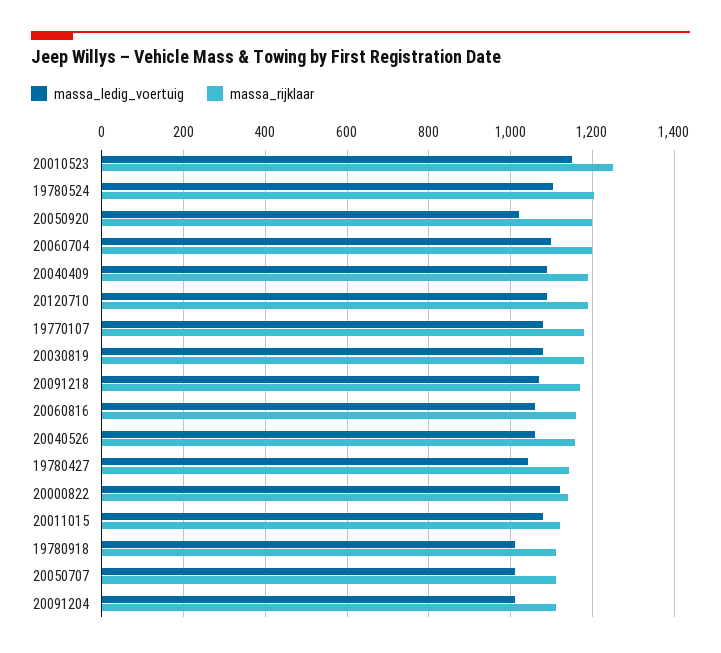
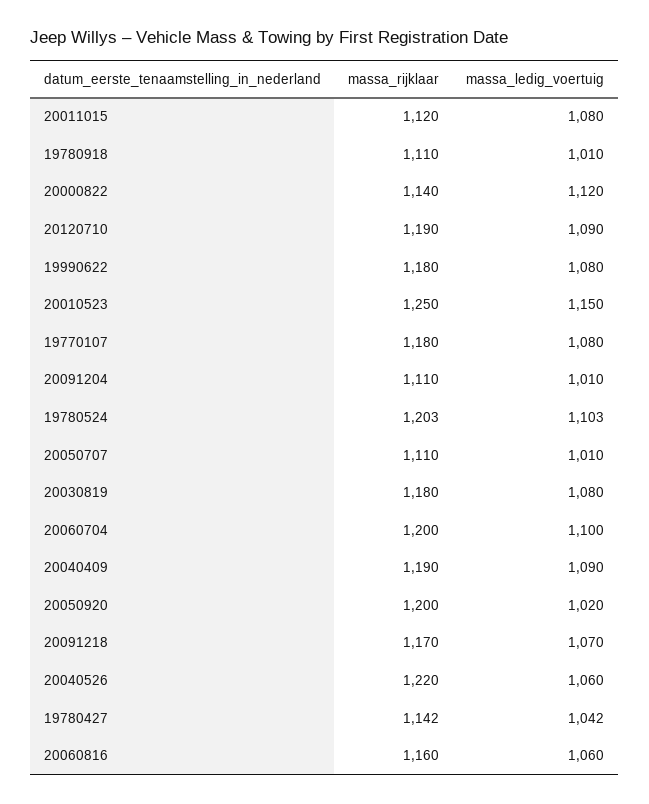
  {
    "massa_ledig_voertuig": {
      "20010523": 1150,
      "19780524": 1103,
      "20050920": 1020,
      "20060704": 1100,
      "20040409": 1090,
      "20120710": 1090,
      "19770107": 1080,
      "20030819": 1080,
      "20091218": 1070,
      "20060816": 1060,
      "20040526": 1060,
      "19780427": 1042,
      "20000822": 1120,
      "20011015": 1080,
      "19780918": 1010,
      "20050707": 1010,
-     "20091204": 1010
+     "20091204": 1010,
+     "19990622": 1080
    },
    "massa_rijklaar": {
      "20010523": 1250,
      "19780524": 1203,
      "20050920": 1200,
      "20060704": 1200,
      "20040409": 1190,
      "20120710": 1190,
      "19770107": 1180,
      "20030819": 1180,
      "20091218": 1170,
      "20060816": 1160,
-     "20040526": 1160,
+     "20040526": 1220,
      "19780427": 1142,
      "20000822": 1140,
      "20011015": 1120,
      "19780918": 1110,
      "20050707": 1110,
-     "20091204": 1110
+     "20091204": 1110,
+     "19990622": 1180
    }
  }

